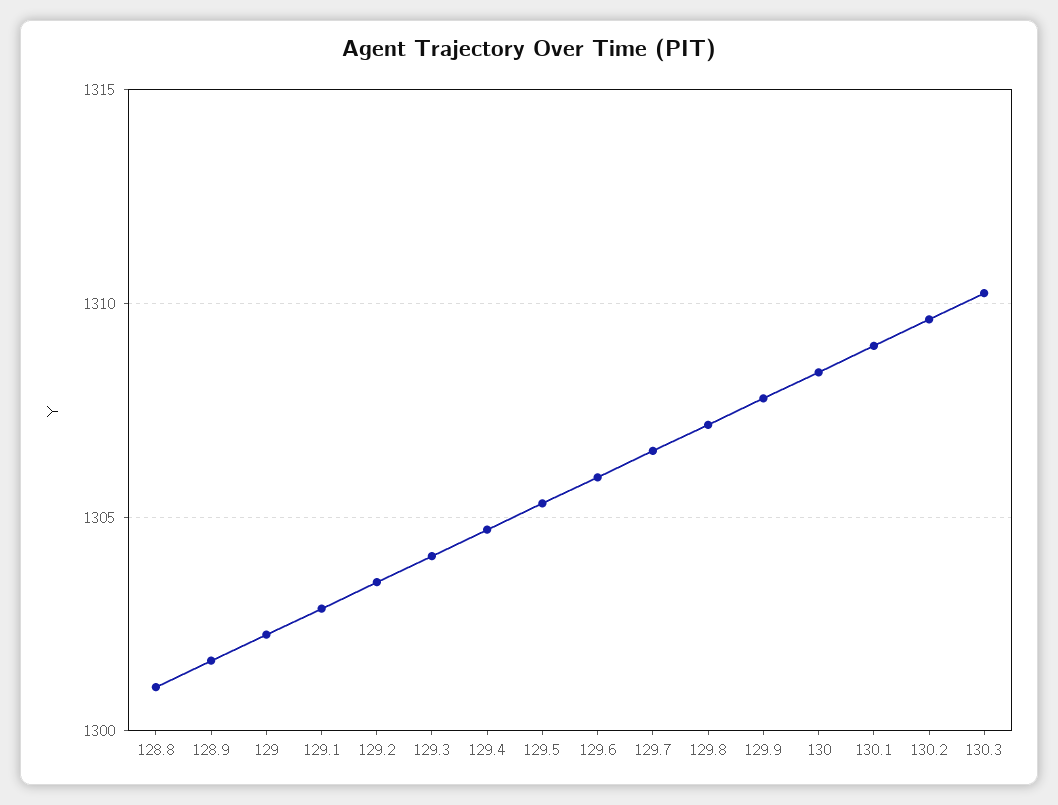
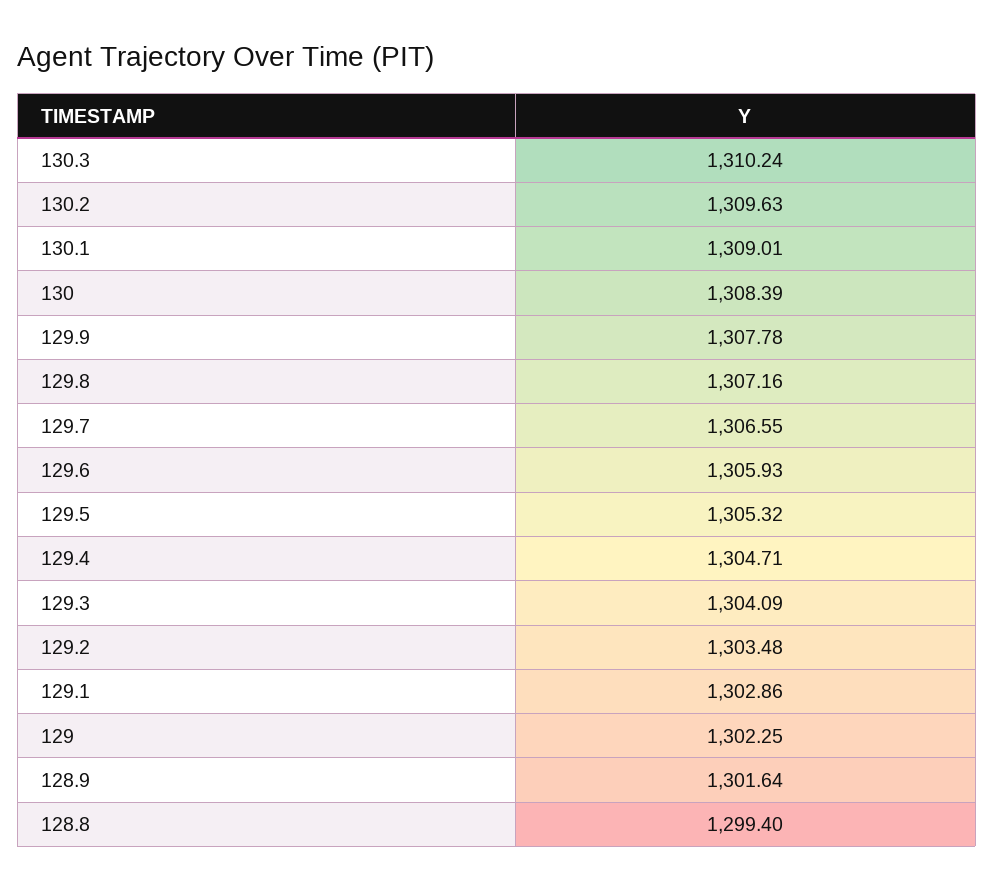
  {
-   "128.8": 1301,
+   "128.8": 1299.4,
    "128.9": 1301.64,
    "129": 1302.25,
    "129.1": 1302.86,
    "129.2": 1303.48,
    "129.3": 1304.09,
    "129.4": 1304.71,
    "129.5": 1305.32,
    "129.6": 1305.93,
    "129.7": 1306.55,
    "129.8": 1307.16,
    "129.9": 1307.78,
    "130": 1308.39,
    "130.1": 1309.01,
    "130.2": 1309.63,
    "130.3": 1310.24
  }

